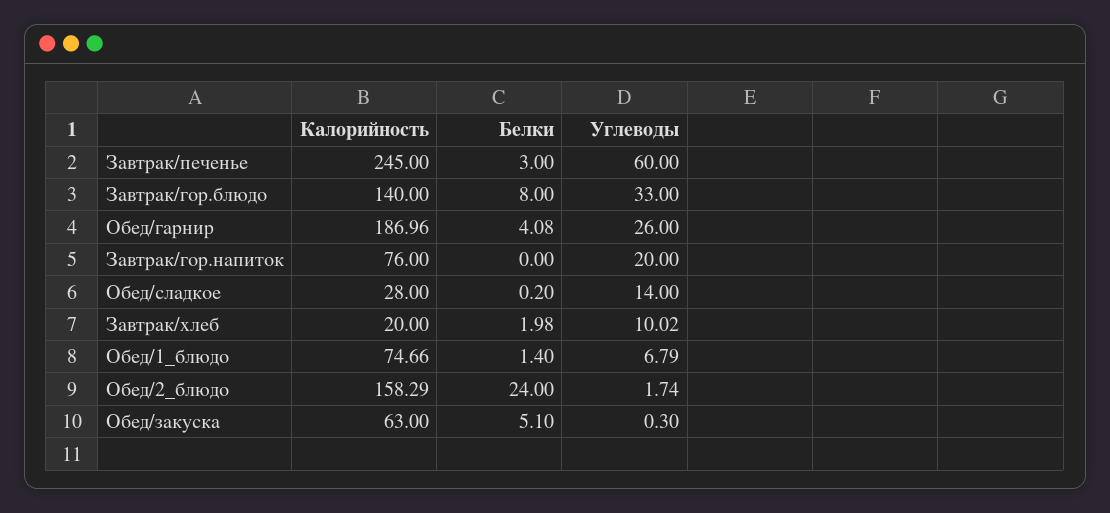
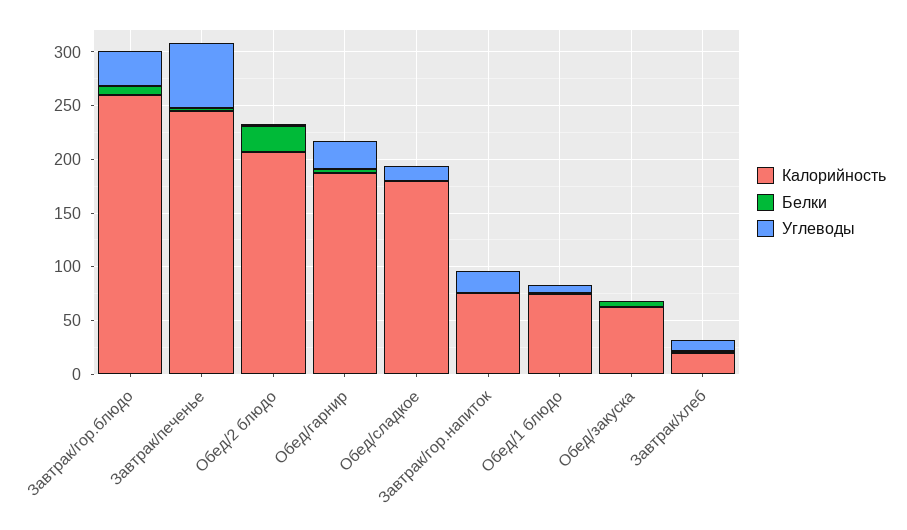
  {
    "Калорийность": {
      "Завтрак/печенье": 245,
-     "Завтрак/гор.блюдо": 140,
+     "Завтрак/гор.блюдо": 260,
      "Обед/гарнир": 186.96,
      "Завтрак/гор.напиток": 76,
-     "Обед/сладкое": 28,
+     "Обед/сладкое": 180,
      "Завтрак/хлеб": 20,
      "Обед/1_блюдо": 74.66,
-     "Обед/2_блюдо": 158.29,
+     "Обед/2_блюдо": 210,
      "Обед/закуска": 63
    },
    "Белки": {
      "Завтрак/печенье": 3,
      "Завтрак/гор.блюдо": 8,
      "Обед/гарнир": 4.08,
      "Завтрак/гор.напиток": 0,
      "Обед/сладкое": 0.2,
      "Завтрак/хлеб": 1.98,
      "Обед/1_блюдо": 1.4,
      "Обед/2_блюдо": 24,
      "Обед/закуска": 5.1
    },
    "Углеводы": {
      "Завтрак/печенье": 60,
      "Завтрак/гор.блюдо": 33,
      "Обед/гарнир": 26,
      "Завтрак/гор.напиток": 20,
      "Обед/сладкое": 14,
      "Завтрак/хлеб": 10.02,
      "Обед/1_блюдо": 6.79,
      "Обед/2_блюдо": 1.74,
      "Обед/закуска": 0.3
    }
  }

